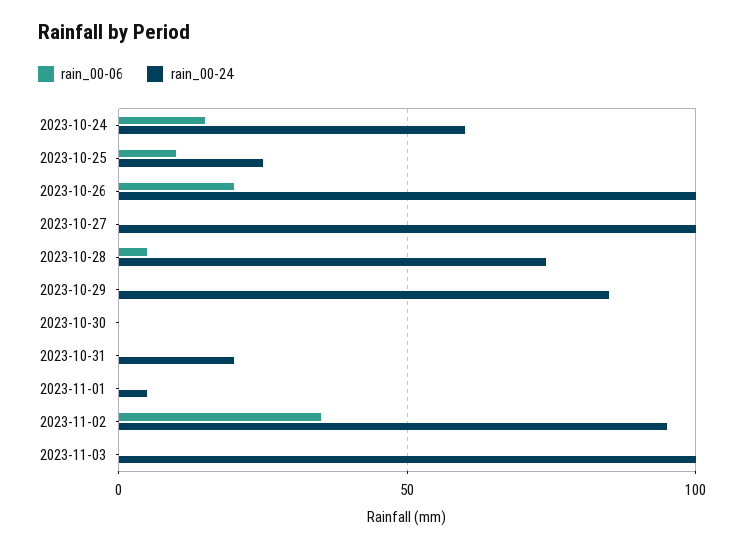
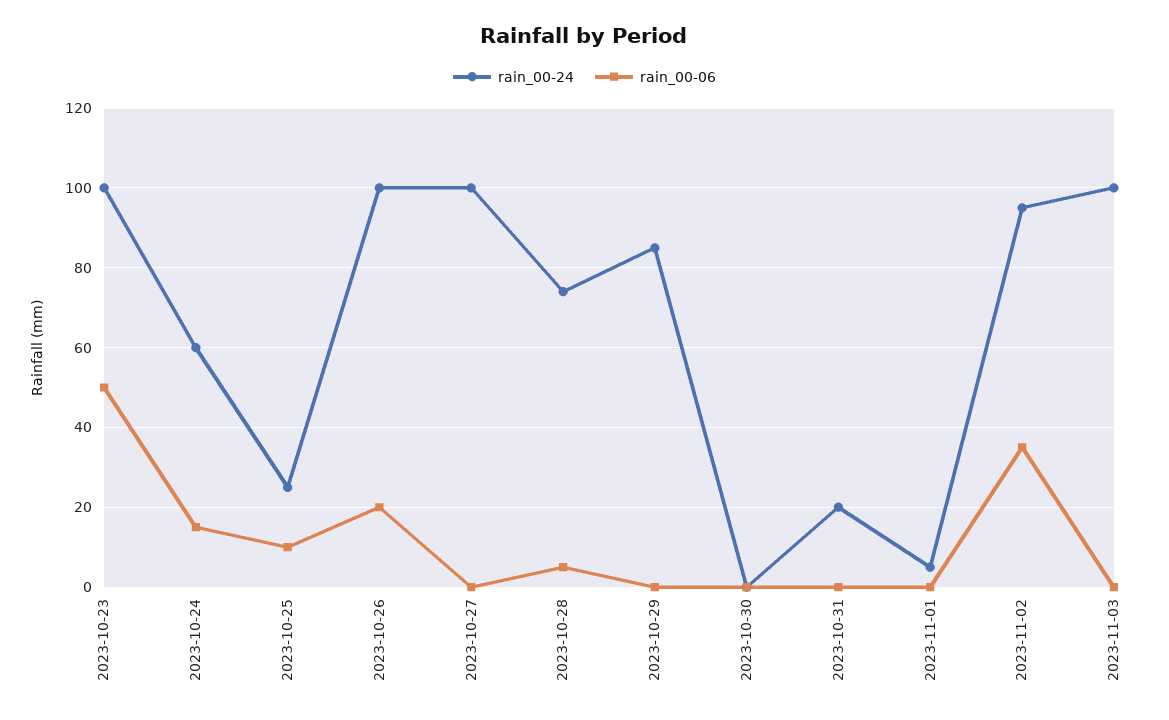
  {
    "rain_00-06": {
      "2023-10-24": 15,
      "2023-10-25": 10,
      "2023-10-26": 20,
      "2023-10-27": 0,
      "2023-10-28": 5,
      "2023-10-29": 0,
      "2023-10-30": 0,
      "2023-10-31": 0,
      "2023-11-01": 0,
      "2023-11-02": 35,
-     "2023-11-03": 0
+     "2023-11-03": 0,
+     "2023-10-23": 50
    },
    "rain_00-24": {
      "2023-10-24": 60,
      "2023-10-25": 25,
      "2023-10-26": 100,
      "2023-10-27": 100,
      "2023-10-28": 75,
      "2023-10-29": 85,
      "2023-10-30": 0,
      "2023-10-31": 20,
      "2023-11-01": 5,
      "2023-11-02": 95,
-     "2023-11-03": 100
+     "2023-11-03": 100,
+     "2023-10-23": 100
    }
  }

